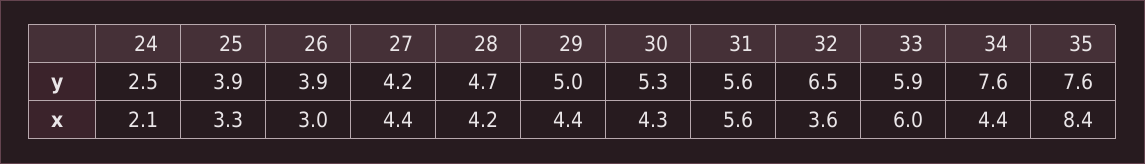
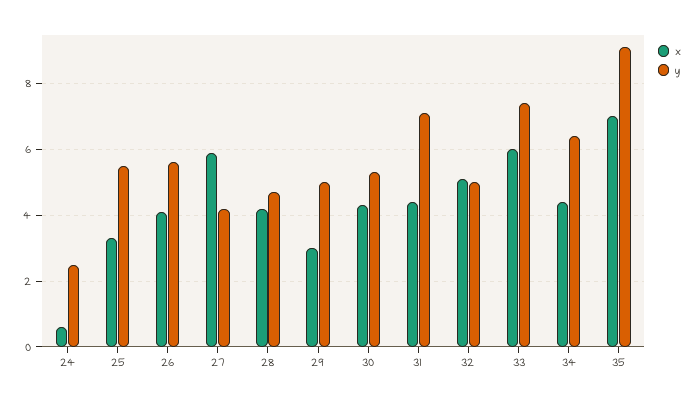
  {
    "y": {
      "24": 2.5,
-     "25": 3.9,
+     "25": 5.5,
-     "26": 3.9,
+     "26": 5.5,
      "27": 4.2,
      "28": 4.7,
      "29": 5,
      "30": 5.3,
-     "31": 5.6,
+     "31": 7,
-     "32": 6.5,
+     "32": 5,
-     "33": 5.9,
+     "33": 7.5,
-     "34": 7.6,
+     "34": 6.5,
-     "35": 7.6
+     "35": 9
    },
    "x": {
-     "24": 2.1,
+     "24": 0.5,
      "25": 3.3,
-     "26": 3,
+     "26": 4,
-     "27": 4.4,
+     "27": 6,
      "28": 4.2,
-     "29": 4.4,
+     "29": 3,
      "30": 4.3,
-     "31": 5.6,
+     "31": 4.5,
-     "32": 3.6,
+     "32": 5,
      "33": 6,
      "34": 4.4,
-     "35": 8.4
+     "35": 7
    }
  }

